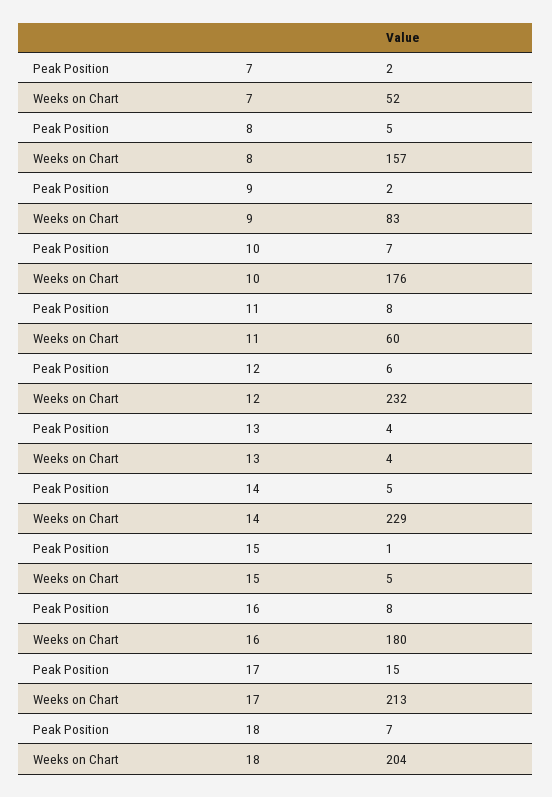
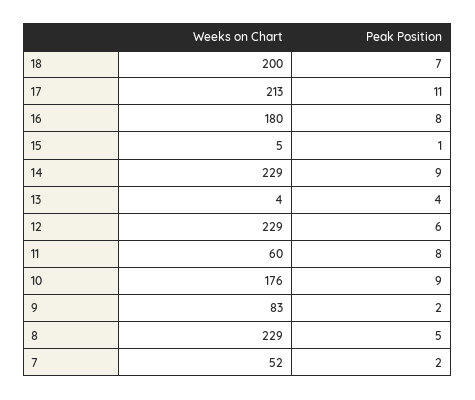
  {
    "Peak Position": {
      "7": 2,
      "8": 5,
      "9": 2,
-     "10": 7,
+     "10": 9,
      "11": 8,
      "12": 6,
      "13": 4,
-     "14": 5,
+     "14": 9,
      "15": 1,
      "16": 8,
-     "17": 15,
+     "17": 11,
      "18": 7
    },
    "Weeks on Chart": {
      "7": 52,
-     "8": 157,
+     "8": 229,
      "9": 83,
      "10": 176,
      "11": 60,
-     "12": 232,
+     "12": 229,
      "13": 4,
      "14": 229,
      "15": 5,
      "16": 180,
      "17": 213,
-     "18": 204
+     "18": 200
    }
  }

